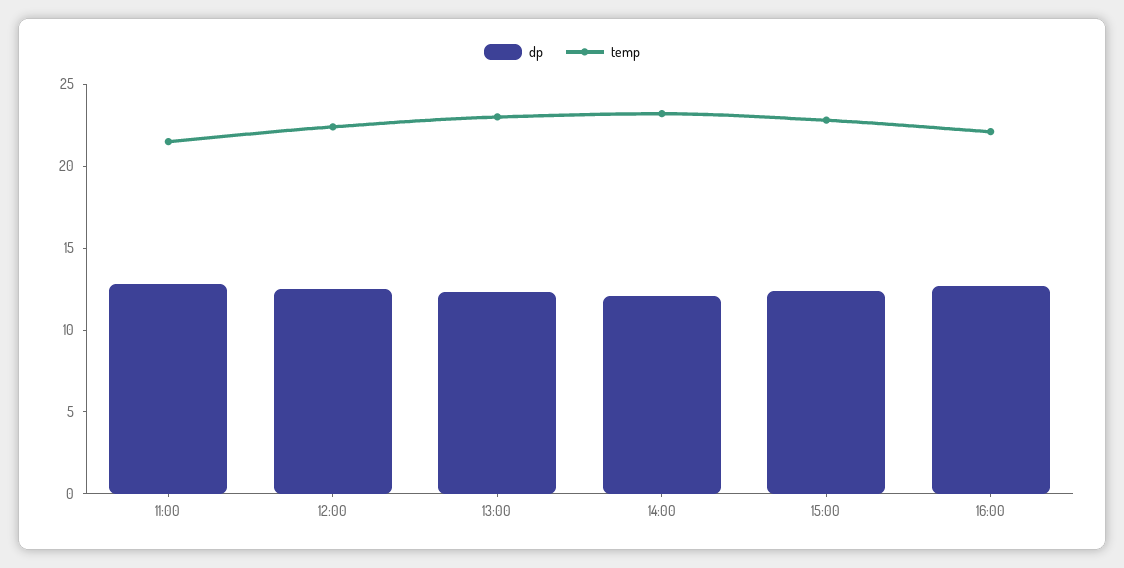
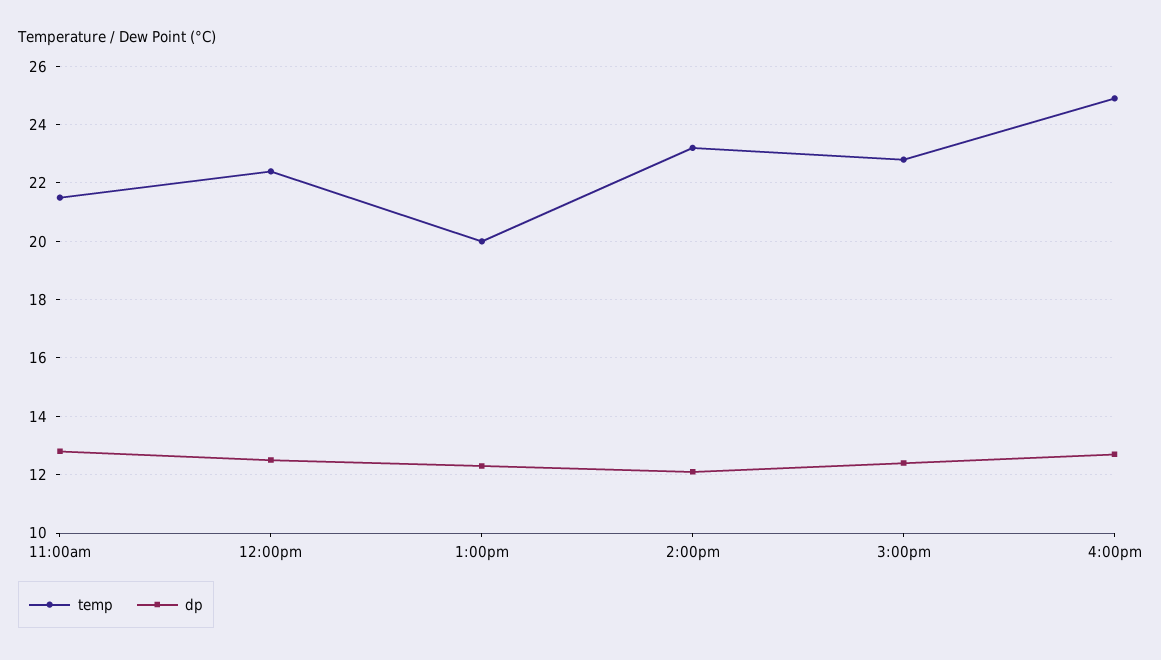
  {
    "dp": {
      "11:00": 13,
      "12:00": 12.5,
      "13:00": 12.5,
      "14:00": 12,
      "15:00": 12.5,
      "16:00": 12.5
    },
    "temp": {
      "11:00": 21.5,
      "12:00": 22.5,
-     "13:00": 23,
+     "13:00": 20,
      "14:00": 23,
      "15:00": 23,
-     "16:00": 22
+     "16:00": 25
    }
  }

